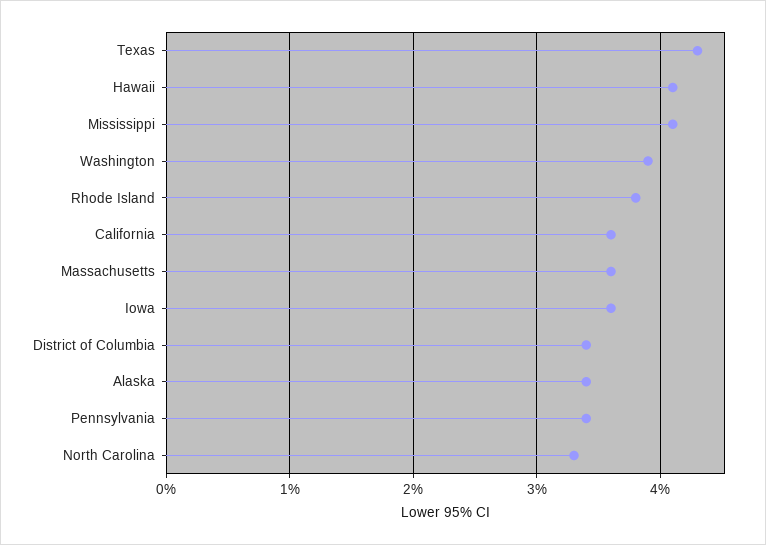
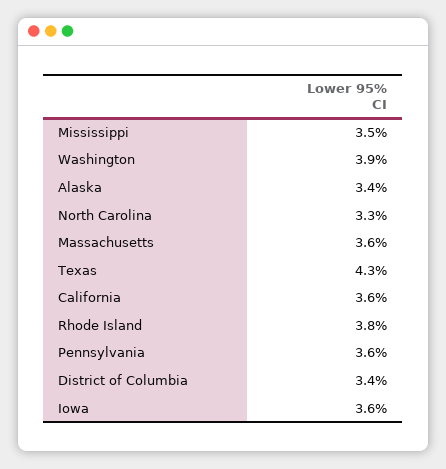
  {
    "Texas": 4.3,
-   "Hawaii": 4.1,
-   "Mississippi": 4.1,
+   "Mississippi": 3.5,
    "Washington": 3.9,
    "Rhode Island": 3.8,
    "California": 3.6,
    "Massachusetts": 3.6,
    "Iowa": 3.6,
    "District of Columbia": 3.4,
    "Alaska": 3.4,
-   "Pennsylvania": 3.4,
+   "Pennsylvania": 3.6,
    "North Carolina": 3.3
  }

